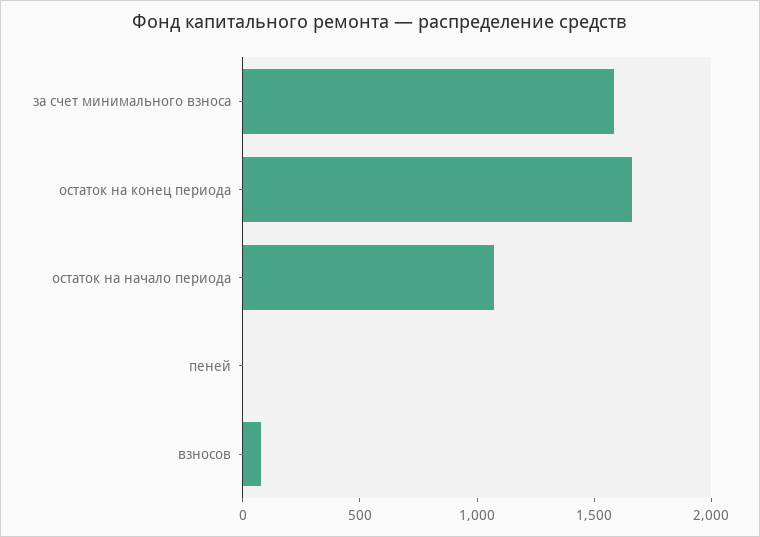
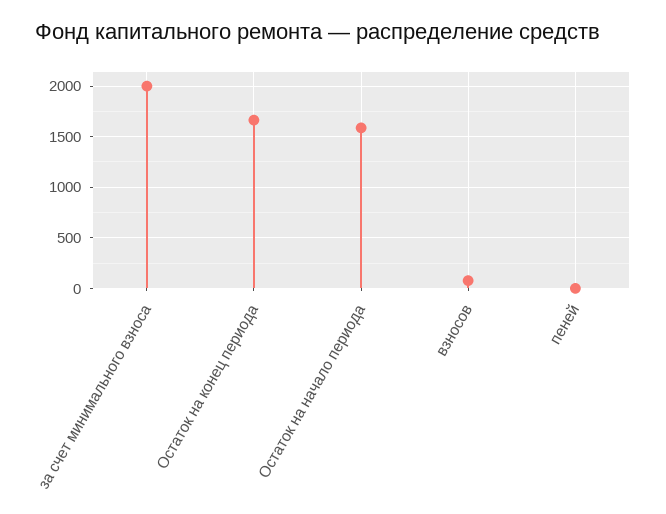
  {
-   "за счет минимального взноса": 1600,
+   "за счет минимального взноса": 2000,
    "остаток на конец периода": 1700,
-   "остаток на начало периода": 1100,
+   "остаток на начало периода": 1600,
    "пеней": 0,
    "взносов": 100
  }

